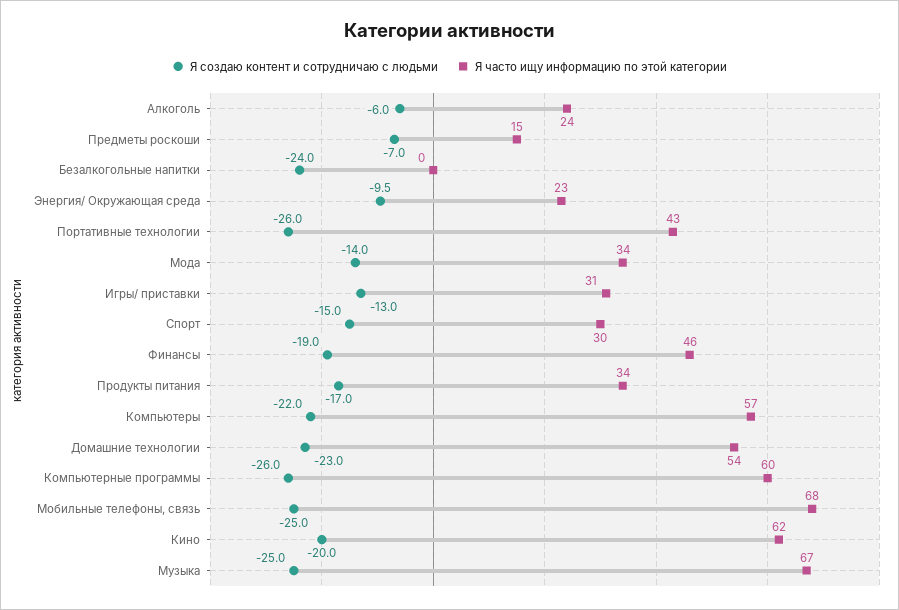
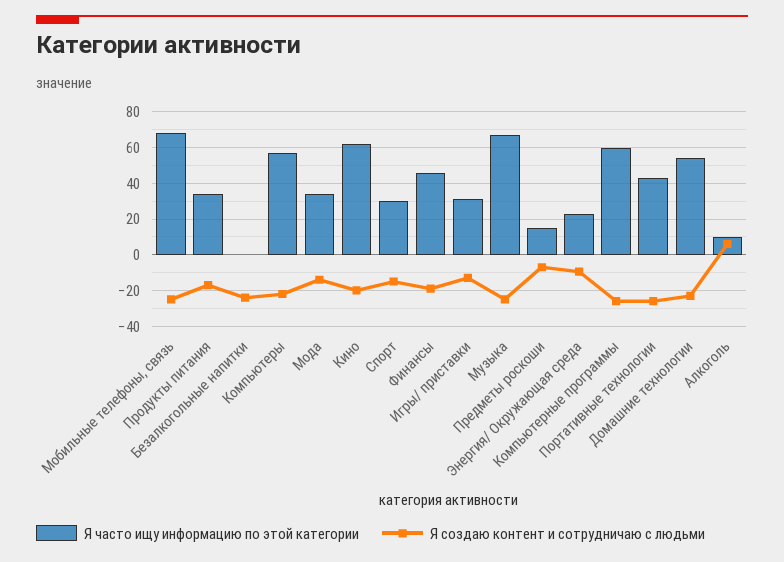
  {
    "Я создаю контент и сотрудничаю с людьми": {
-     "Алкоголь": -6,
+     "Алкоголь": 5,
      "Предметы роскоши": -7,
      "Безалкогольные напитки": -24,
      "Энергия/ Окружающая среда": -9.5,
      "Портативные технологии": -26,
      "Мода": -14,
      "Игры/ приставки": -13,
      "Спорт": -15,
      "Финансы": -19,
      "Продукты питания": -17,
      "Компьютеры": -22,
      "Домашние технологии": -23,
      "Компьютерные программы": -26,
      "Мобильные телефоны, связь": -25,
      "Кино": -20,
      "Музыка": -25
    },
    "Я часто ищу информацию по этой категории": {
-     "Алкоголь": 24,
+     "Алкоголь": 10,
      "Предметы роскоши": 15,
      "Безалкогольные напитки": 0,
      "Энергия/ Окружающая среда": 23,
      "Портативные технологии": 43,
      "Мода": 34,
      "Игры/ приставки": 31,
      "Спорт": 30,
      "Финансы": 46,
      "Продукты питания": 34,
      "Компьютеры": 57,
      "Домашние технологии": 54,
      "Компьютерные программы": 60,
      "Мобильные телефоны, связь": 68,
      "Кино": 62,
      "Музыка": 67
    }
  }

